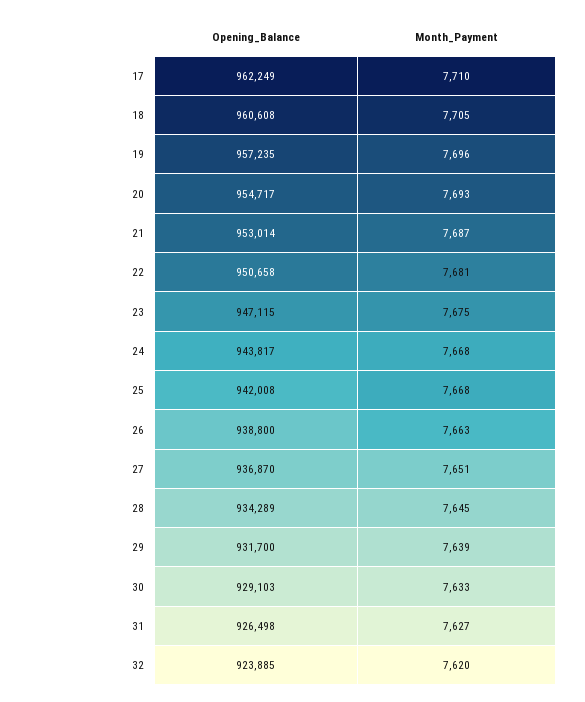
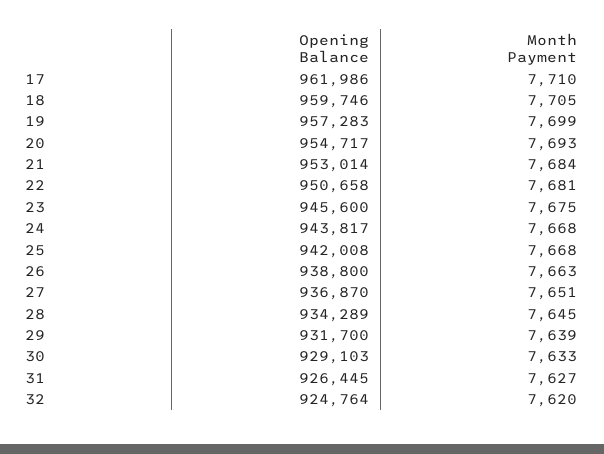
  {
    "Opening_Balance": {
-     "17": 962249,
+     "17": 961986,
-     "18": 960608,
+     "18": 959746,
-     "19": 957235,
+     "19": 957283,
      "20": 954717,
      "21": 953014,
      "22": 950658,
-     "23": 947115,
+     "23": 945600,
      "24": 943817,
      "25": 942008,
      "26": 938800,
      "27": 936870,
      "28": 934289,
      "29": 931700,
      "30": 929103,
-     "31": 926498,
+     "31": 926445,
-     "32": 923885
+     "32": 924764
    },
    "Month_Payment": {
      "17": 7710,
      "18": 7705,
-     "19": 7696,
+     "19": 7699,
      "20": 7693,
-     "21": 7687,
+     "21": 7684,
      "22": 7681,
      "23": 7675,
      "24": 7668,
      "25": 7668,
      "26": 7663,
      "27": 7651,
      "28": 7645,
      "29": 7639,
      "30": 7633,
      "31": 7627,
      "32": 7620
    }
  }

